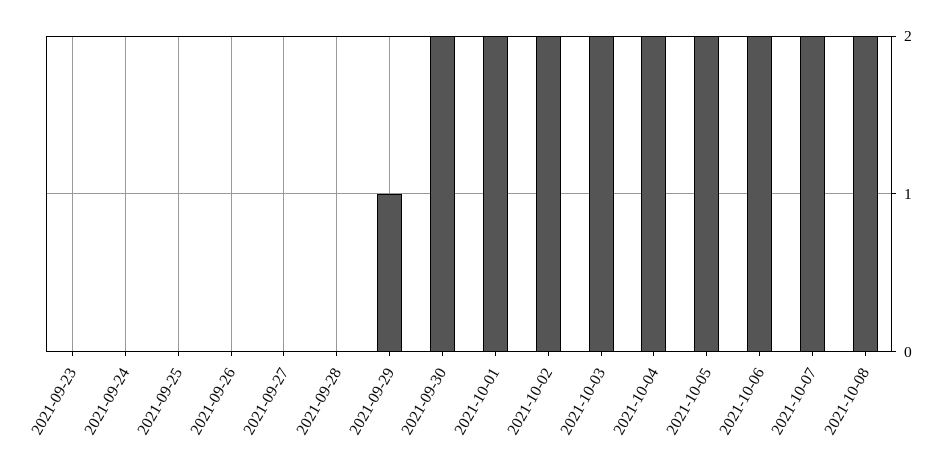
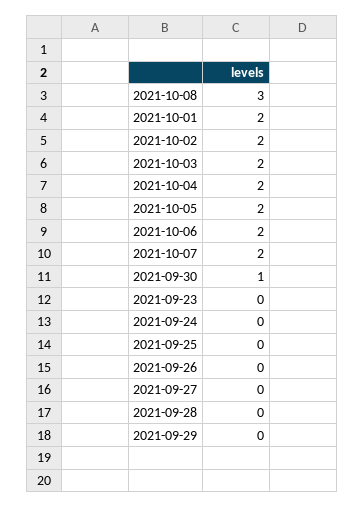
  {
    "2021-09-23": 0,
    "2021-09-24": 0,
    "2021-09-25": 0,
    "2021-09-26": 0,
    "2021-09-27": 0,
    "2021-09-28": 0,
-   "2021-09-29": 1,
+   "2021-09-29": 0,
-   "2021-09-30": 2,
+   "2021-09-30": 1,
    "2021-10-01": 2,
    "2021-10-02": 2,
    "2021-10-03": 2,
    "2021-10-04": 2,
    "2021-10-05": 2,
    "2021-10-06": 2,
    "2021-10-07": 2,
-   "2021-10-08": 2
+   "2021-10-08": 3
  }

